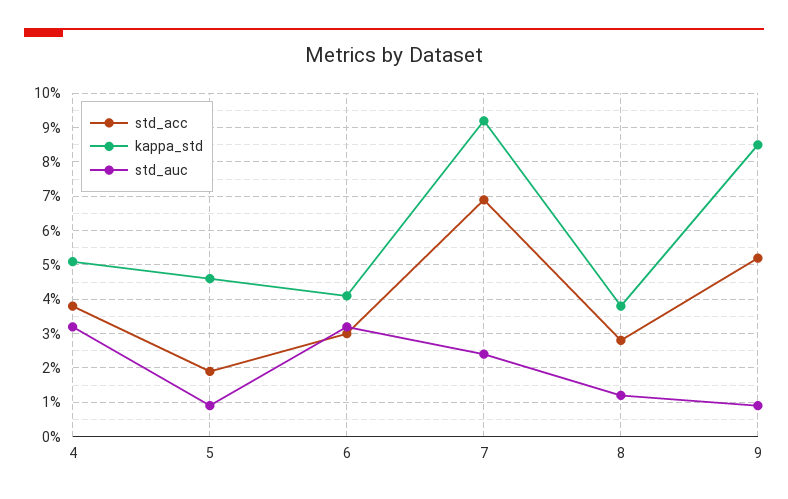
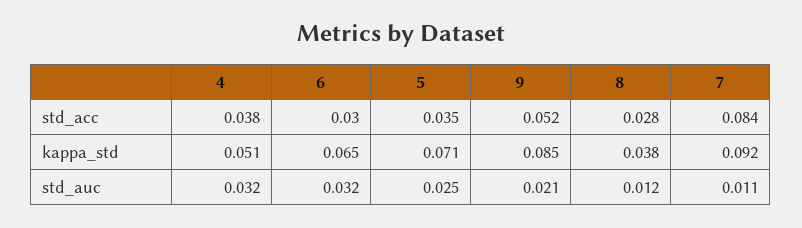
  {
    "std_acc": {
      "4": 0.038,
-     "5": 0.02,
+     "5": 0.035,
      "6": 0.03,
-     "7": 0.07,
+     "7": 0.084,
      "8": 0.028,
      "9": 0.052
    },
    "kappa_std": {
      "4": 0.051,
-     "5": 0.045,
+     "5": 0.071,
-     "6": 0.04,
+     "6": 0.065,
      "7": 0.092,
      "8": 0.038,
      "9": 0.085
    },
    "std_auc": {
      "4": 0.032,
-     "5": 0.01,
+     "5": 0.025,
      "6": 0.032,
-     "7": 0.025,
+     "7": 0.011,
      "8": 0.012,
-     "9": 0.01
+     "9": 0.021
    }
  }

